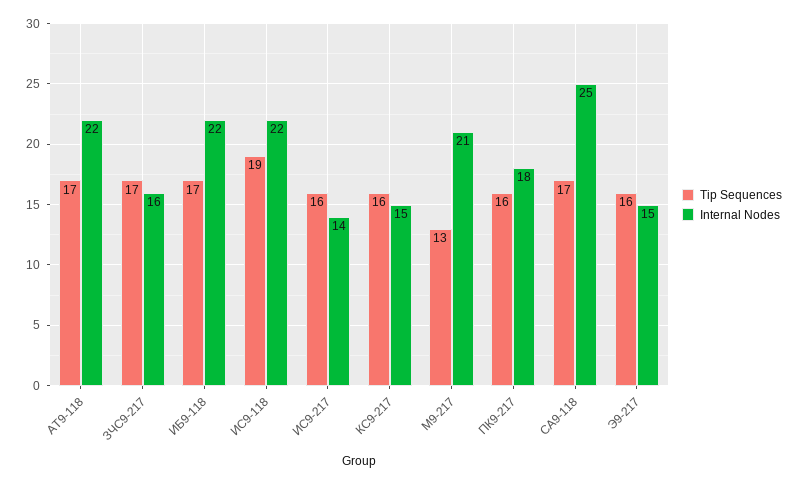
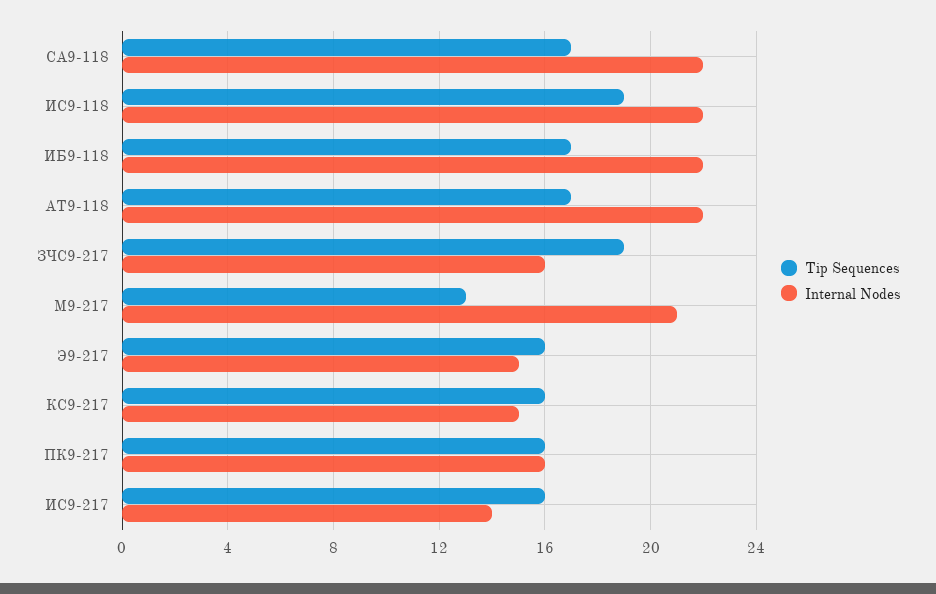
  {
    "Tip Sequences": {
      "АТ9-118": 17,
-     "ЗЧС9-217": 17,
+     "ЗЧС9-217": 19,
      "ИБ9-118": 17,
      "ИС9-118": 19,
      "ИС9-217": 16,
      "КС9-217": 16,
      "М9-217": 13,
      "ПК9-217": 16,
      "СА9-118": 17,
      "Э9-217": 16
    },
    "Internal Nodes": {
      "АТ9-118": 22,
      "ЗЧС9-217": 16,
      "ИБ9-118": 22,
      "ИС9-118": 22,
      "ИС9-217": 14,
      "КС9-217": 15,
      "М9-217": 21,
-     "ПК9-217": 18,
+     "ПК9-217": 16,
-     "СА9-118": 25,
+     "СА9-118": 22,
      "Э9-217": 15
    }
  }

